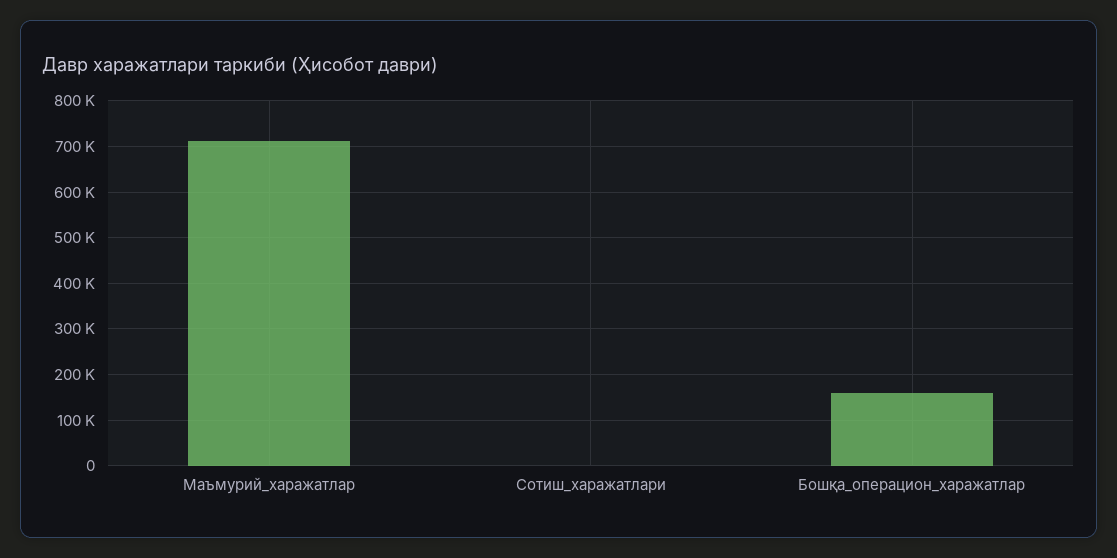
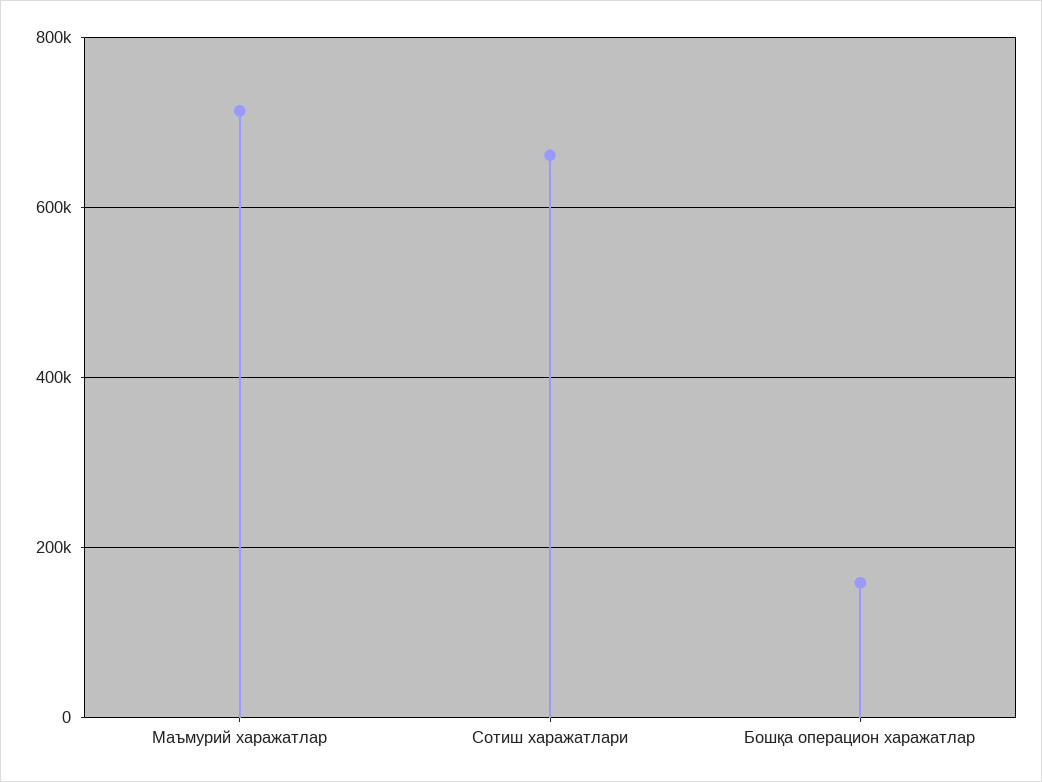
  {
    "Маъмурий_харажатлар": 720000,
-   "Сотиш_харажатлари": 0,
+   "Сотиш_харажатлари": 660000,
    "Бошқа_операцион_харажатлар": 160000
  }

